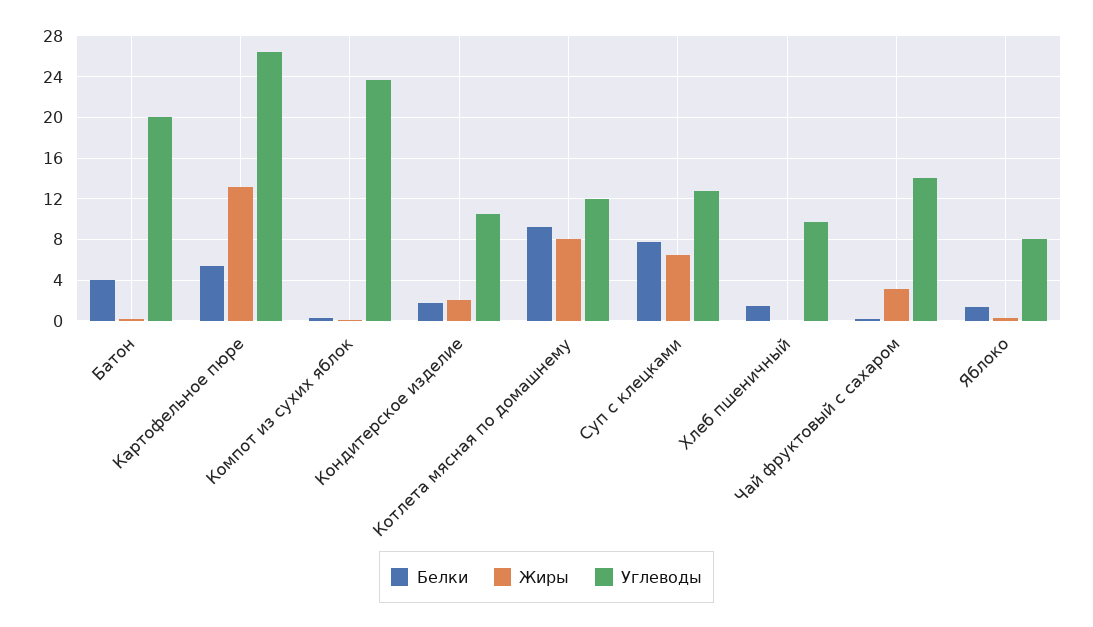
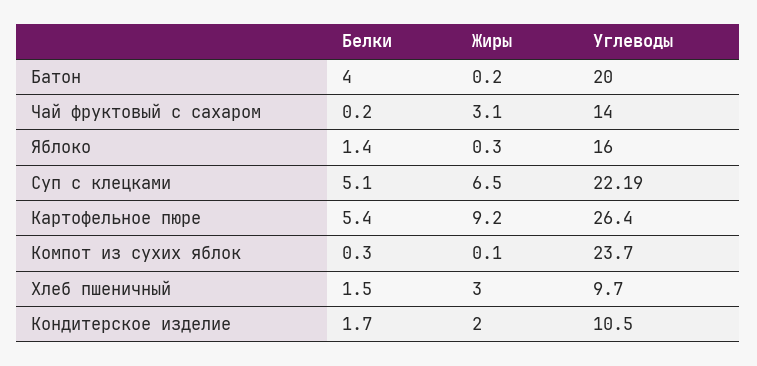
  {
    "Белки": {
      "Батон": 4,
      "Картофельное пюре": 5.4,
      "Компот из сухих яблок": 0.3,
      "Кондитерское изделие": 1.7,
-     "Котлета мясная по домашнему": 9,
-     "Суп с клецками": 8,
+     "Суп с клецками": 5.1,
      "Хлеб пшеничный": 1.5,
      "Чай фруктовый с сахаром": 0.2,
      "Яблоко": 1.4
    },
    "Жиры": {
      "Батон": 0.2,
-     "Картофельное пюре": 13,
+     "Картофельное пюре": 9.2,
      "Компот из сухих яблок": 0.1,
      "Кондитерское изделие": 2,
-     "Котлета мясная по домашнему": 8,
      "Суп с клецками": 6.5,
-     "Хлеб пшеничный": 0,
+     "Хлеб пшеничный": 3,
      "Чай фруктовый с сахаром": 3.1,
      "Яблоко": 0.3
    },
    "Углеводы": {
      "Батон": 20,
      "Картофельное пюре": 26.4,
      "Компот из сухих яблок": 23.7,
      "Кондитерское изделие": 10.5,
-     "Котлета мясная по домашнему": 12,
-     "Суп с клецками": 13,
+     "Суп с клецками": 22.19,
      "Хлеб пшеничный": 9.7,
      "Чай фруктовый с сахаром": 14,
-     "Яблоко": 8
+     "Яблоко": 16
    }
  }

